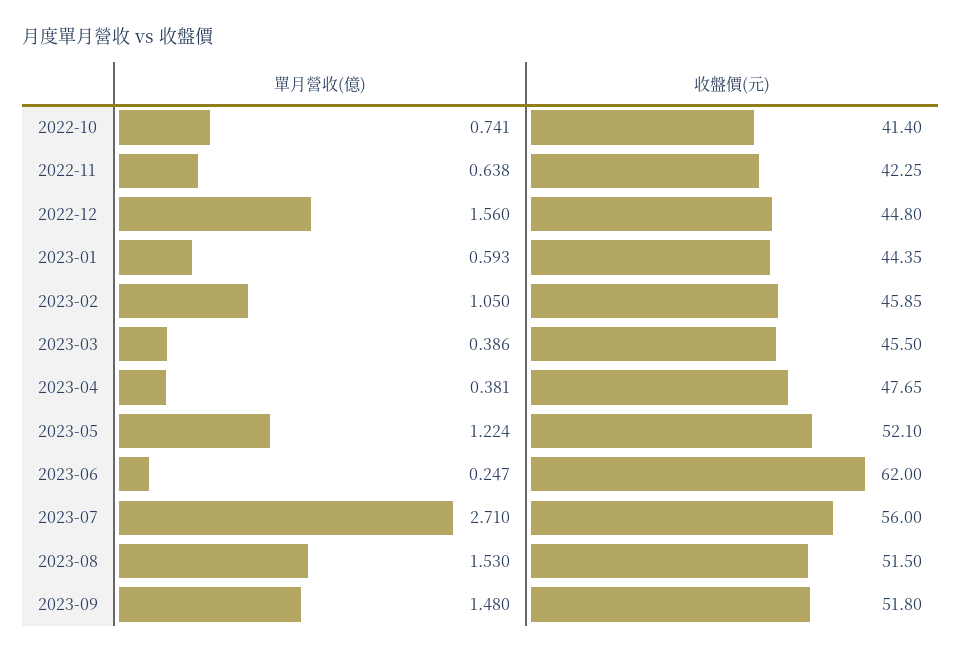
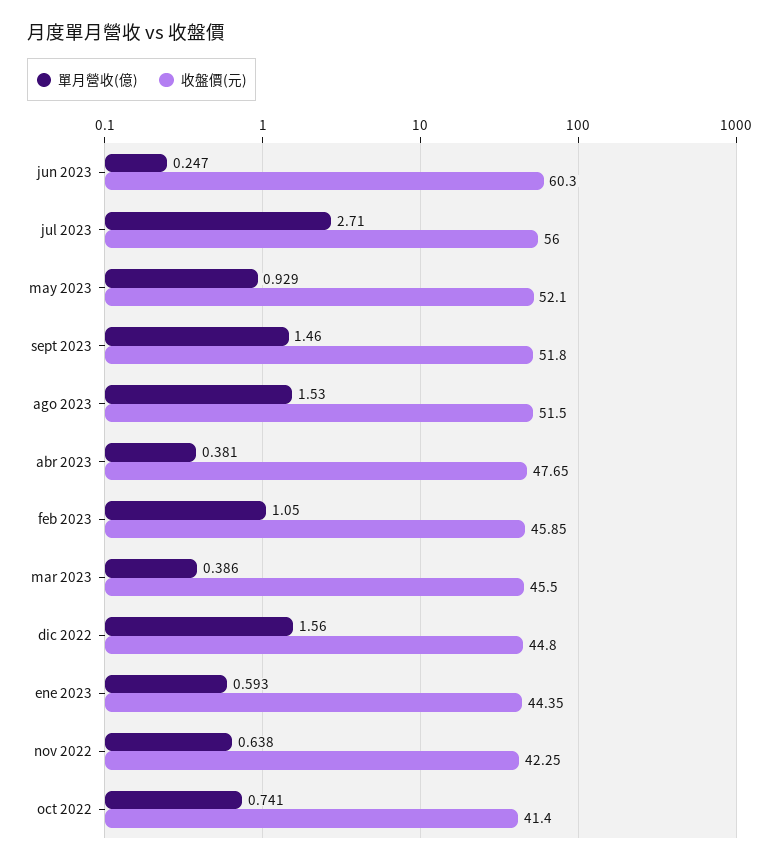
  {
    "單月營收(億)": {
      "2022-10": 0.741,
      "2022-11": 0.638,
      "2022-12": 1.56,
      "2023-01": 0.593,
      "2023-02": 1.05,
      "2023-03": 0.386,
      "2023-04": 0.381,
-     "2023-05": 1.224,
+     "2023-05": 0.929,
      "2023-06": 0.247,
      "2023-07": 2.71,
      "2023-08": 1.53,
-     "2023-09": 1.48
+     "2023-09": 1.46
    },
    "收盤價(元)": {
      "2022-10": 41.4,
      "2022-11": 42.25,
      "2022-12": 44.8,
      "2023-01": 44.35,
      "2023-02": 45.85,
      "2023-03": 45.5,
      "2023-04": 47.65,
      "2023-05": 52.1,
-     "2023-06": 62,
+     "2023-06": 60.3,
      "2023-07": 56,
      "2023-08": 51.5,
      "2023-09": 51.8
    }
  }

